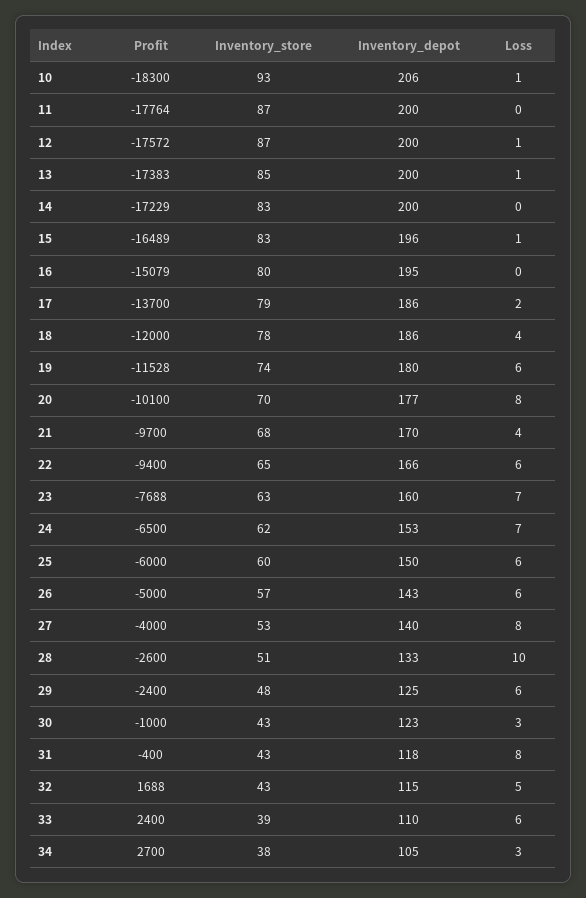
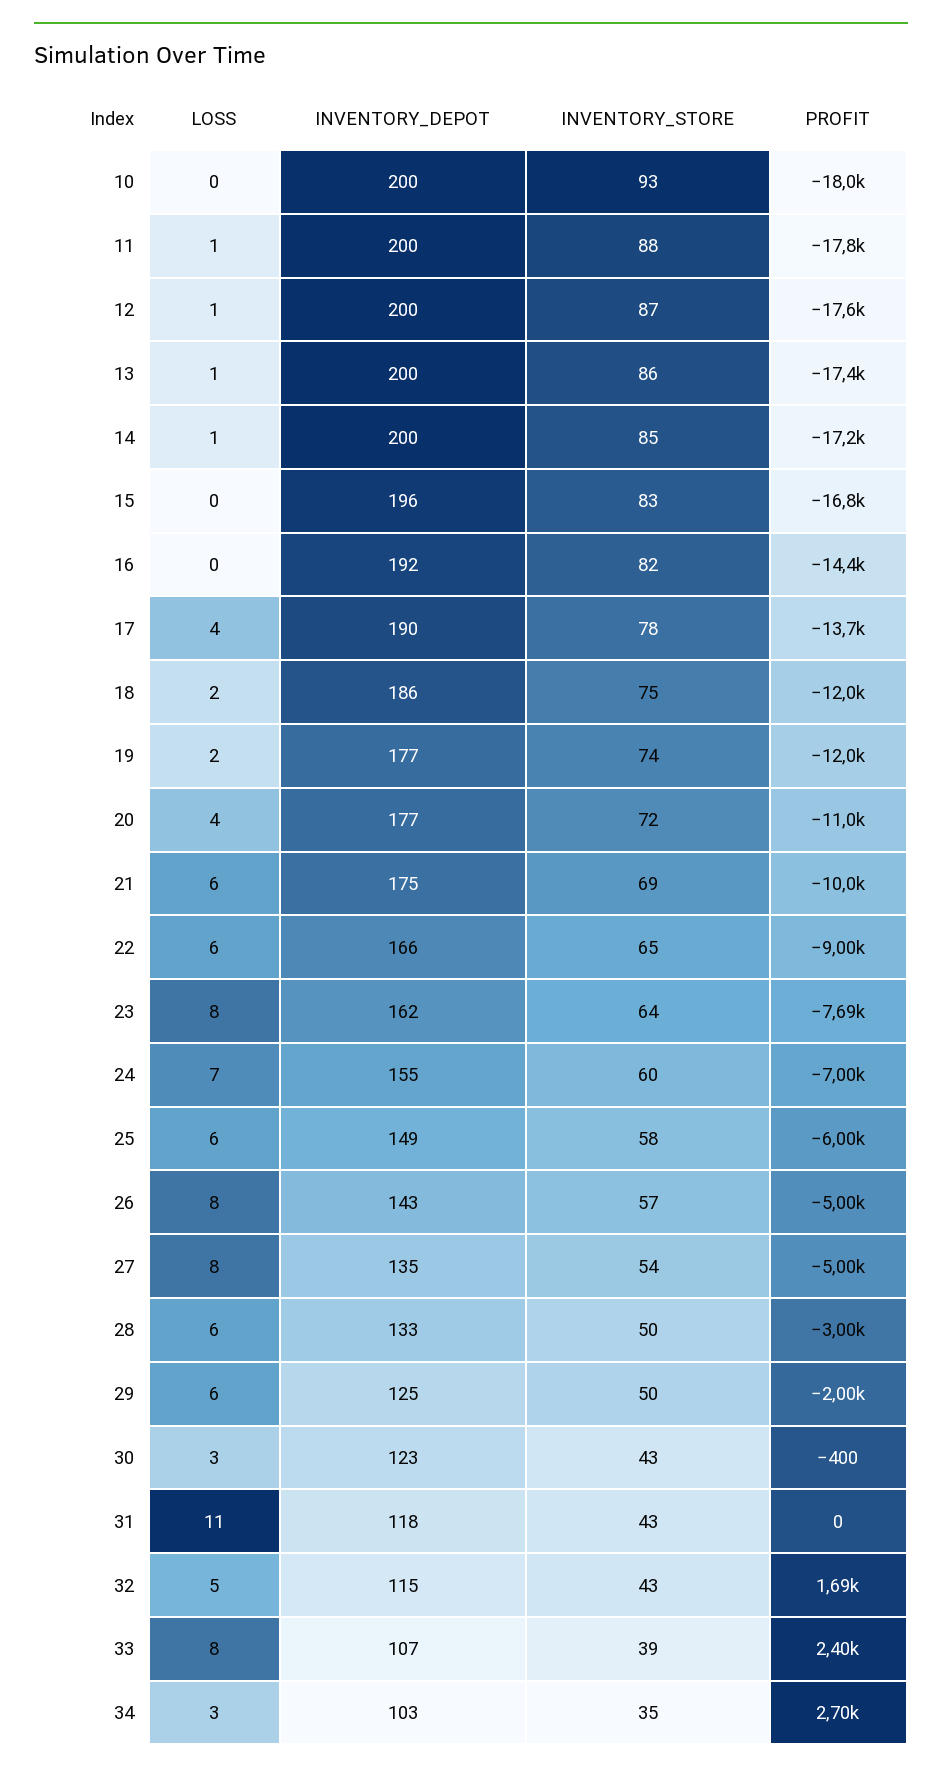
  {
    "Profit": {
-     "10": -18300,
+     "10": -18000,
      "11": -17764,
      "12": -17572,
      "13": -17383,
      "14": -17229,
-     "15": -16489,
+     "15": -16800,
-     "16": -15079,
+     "16": -14400,
      "17": -13700,
      "18": -12000,
-     "19": -11528,
+     "19": -12000,
-     "20": -10100,
+     "20": -11000,
-     "21": -9700,
+     "21": -10000,
-     "22": -9400,
+     "22": -9000,
      "23": -7688,
-     "24": -6500,
+     "24": -7000,
      "25": -6000,
      "26": -5000,
-     "27": -4000,
+     "27": -5000,
-     "28": -2600,
+     "28": -3000,
-     "29": -2400,
+     "29": -2000,
-     "30": -1000,
+     "30": -400,
-     "31": -400,
+     "31": 0,
      "32": 1688,
      "33": 2400,
      "34": 2700
    },
    "Inventory_store": {
      "10": 93,
-     "11": 87,
+     "11": 88,
      "12": 87,
-     "13": 85,
+     "13": 86,
-     "14": 83,
+     "14": 85,
      "15": 83,
-     "16": 80,
+     "16": 82,
-     "17": 79,
+     "17": 78,
-     "18": 78,
+     "18": 75,
      "19": 74,
-     "20": 70,
+     "20": 72,
-     "21": 68,
+     "21": 69,
      "22": 65,
-     "23": 63,
+     "23": 64,
-     "24": 62,
+     "24": 60,
-     "25": 60,
+     "25": 58,
      "26": 57,
-     "27": 53,
+     "27": 54,
-     "28": 51,
+     "28": 50,
-     "29": 48,
+     "29": 50,
      "30": 43,
      "31": 43,
      "32": 43,
      "33": 39,
-     "34": 38
+     "34": 35
    },
    "Inventory_depot": {
-     "10": 206,
+     "10": 200,
      "11": 200,
      "12": 200,
      "13": 200,
      "14": 200,
      "15": 196,
-     "16": 195,
+     "16": 192,
-     "17": 186,
+     "17": 190,
      "18": 186,
-     "19": 180,
+     "19": 177,
      "20": 177,
-     "21": 170,
+     "21": 175,
      "22": 166,
-     "23": 160,
+     "23": 162,
-     "24": 153,
+     "24": 155,
-     "25": 150,
+     "25": 149,
      "26": 143,
-     "27": 140,
+     "27": 135,
      "28": 133,
      "29": 125,
      "30": 123,
      "31": 118,
      "32": 115,
-     "33": 110,
+     "33": 107,
-     "34": 105
+     "34": 103
    },
    "Loss": {
-     "10": 1,
+     "10": 0,
-     "11": 0,
+     "11": 1,
      "12": 1,
      "13": 1,
-     "14": 0,
+     "14": 1,
-     "15": 1,
+     "15": 0,
      "16": 0,
-     "17": 2,
+     "17": 4,
-     "18": 4,
+     "18": 2,
-     "19": 6,
+     "19": 2,
-     "20": 8,
+     "20": 4,
-     "21": 4,
+     "21": 6,
      "22": 6,
-     "23": 7,
+     "23": 8,
      "24": 7,
      "25": 6,
-     "26": 6,
+     "26": 8,
      "27": 8,
-     "28": 10,
+     "28": 6,
      "29": 6,
      "30": 3,
-     "31": 8,
+     "31": 11,
      "32": 5,
-     "33": 6,
+     "33": 8,
      "34": 3
    }
  }

